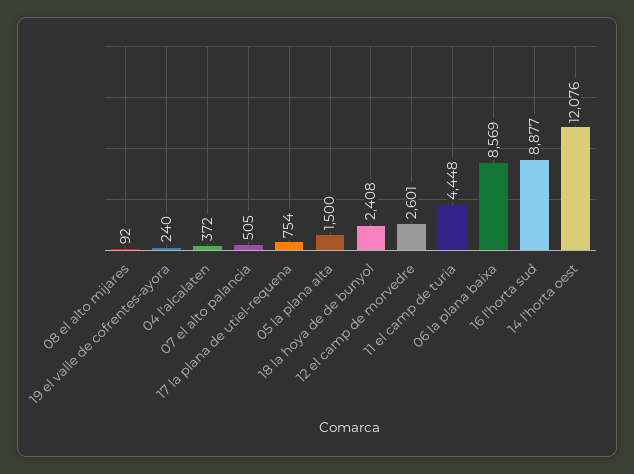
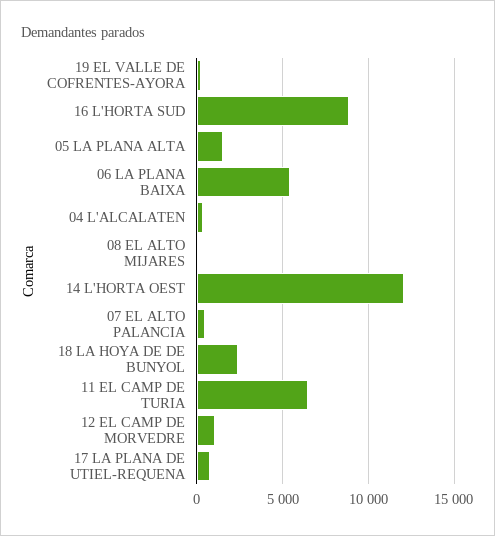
  {
    "08 el alto mijares": 92,
    "19 el valle de cofrentes-ayora": 240,
    "04 l'alcalaten": 372,
    "07 el alto palancia": 505,
    "17 la plana de utiel-requena": 754,
    "05 la plana alta": 1500,
    "18 la hoya de de bunyol": 2408,
-   "12 el camp de morvedre": 2601,
+   "12 el camp de morvedre": 1000,
-   "11 el camp de turia": 4448,
+   "11 el camp de turia": 6500,
-   "06 la plana baixa": 8569,
+   "06 la plana baixa": 5500,
    "16 l'horta sud": 8877,
    "14 l'horta oest": 12076
  }

